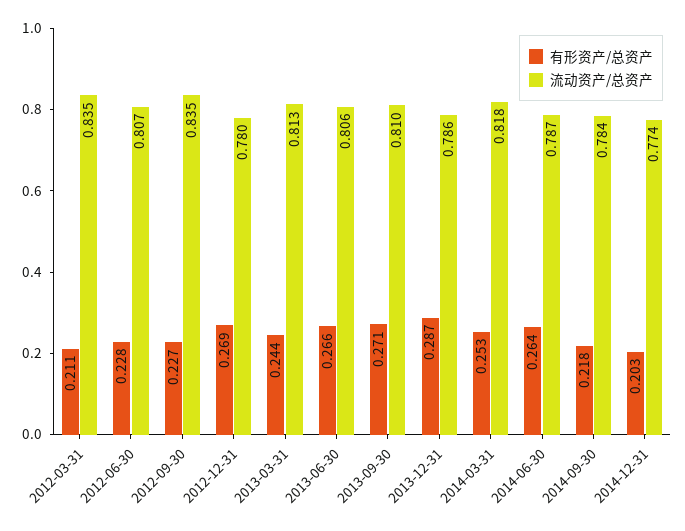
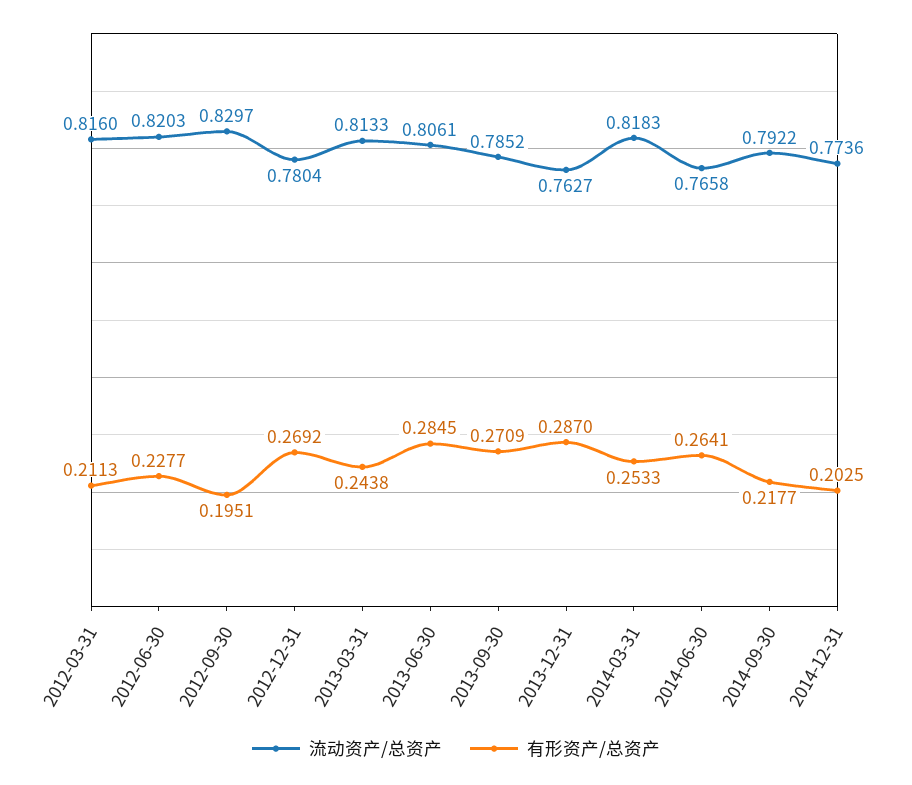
  {
    "有形资产/总资产": {
      "2012-03-31": 0.2113,
      "2012-06-30": 0.2277,
-     "2012-09-30": 0.227,
+     "2012-09-30": 0.1951,
      "2012-12-31": 0.2692,
      "2013-03-31": 0.2438,
-     "2013-06-30": 0.266,
+     "2013-06-30": 0.2845,
      "2013-09-30": 0.2709,
      "2013-12-31": 0.287,
      "2014-03-31": 0.2533,
      "2014-06-30": 0.2641,
      "2014-09-30": 0.2177,
      "2014-12-31": 0.2025
    },
    "流动资产/总资产": {
-     "2012-03-31": 0.835,
+     "2012-03-31": 0.816,
-     "2012-06-30": 0.807,
+     "2012-06-30": 0.8203,
-     "2012-09-30": 0.835,
+     "2012-09-30": 0.8297,
      "2012-12-31": 0.7804,
      "2013-03-31": 0.8133,
      "2013-06-30": 0.8061,
-     "2013-09-30": 0.81,
+     "2013-09-30": 0.7852,
-     "2013-12-31": 0.786,
+     "2013-12-31": 0.7627,
      "2014-03-31": 0.8183,
-     "2014-06-30": 0.787,
+     "2014-06-30": 0.7658,
-     "2014-09-30": 0.784,
+     "2014-09-30": 0.7922,
      "2014-12-31": 0.7736
    }
  }

